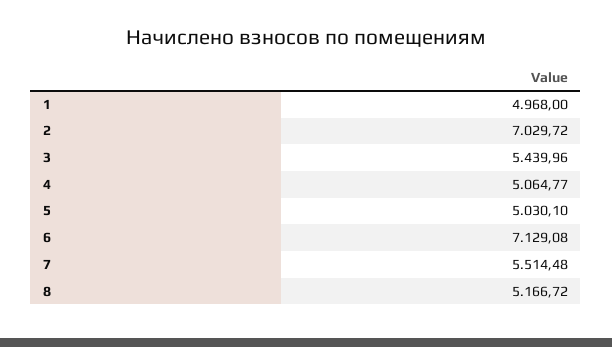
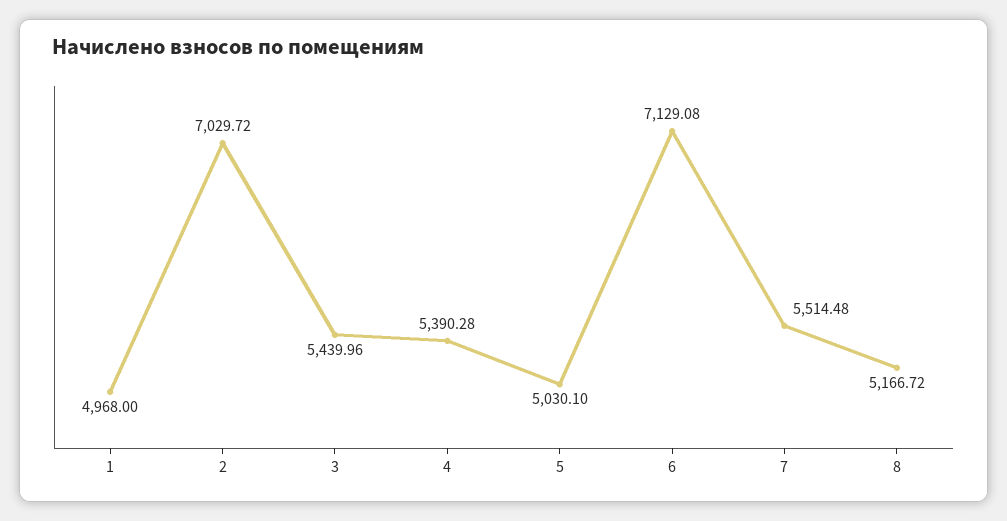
  {
    "1": 4968,
    "2": 7029.72,
    "3": 5439.96,
-   "4": 5064.77,
+   "4": 5390.28,
    "5": 5030.1,
    "6": 7129.08,
    "7": 5514.48,
    "8": 5166.72
  }

